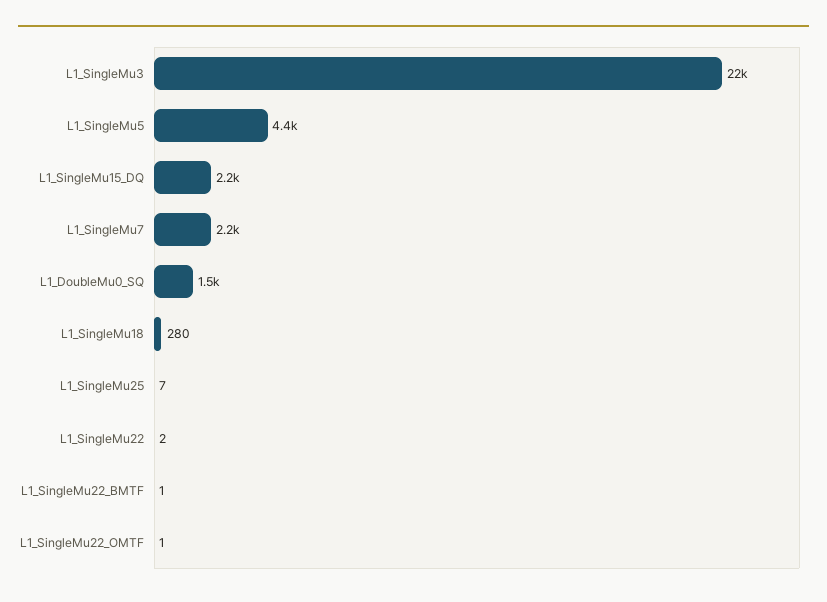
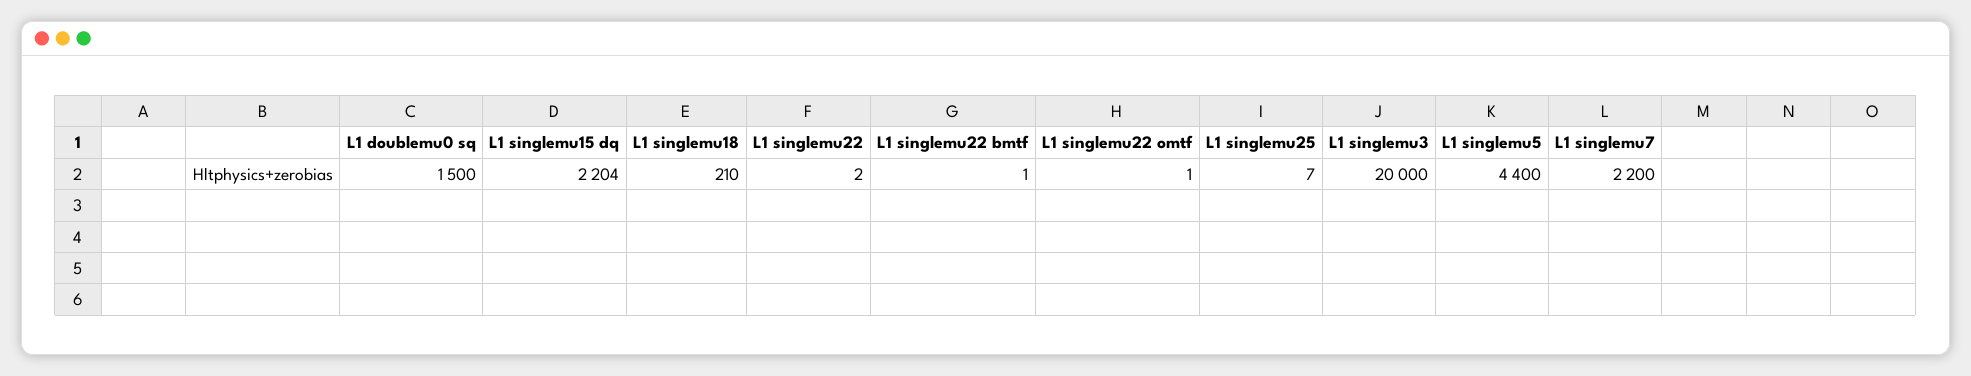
  {
-   "L1_SingleMu3": 22000,
+   "L1_SingleMu3": 20000,
    "L1_SingleMu5": 4400,
    "L1_SingleMu15_DQ": 2204,
    "L1_SingleMu7": 2200,
    "L1_DoubleMu0_SQ": 1500,
-   "L1_SingleMu18": 280,
+   "L1_SingleMu18": 210,
    "L1_SingleMu25": 7,
    "L1_SingleMu22": 2,
    "L1_SingleMu22_BMTF": 1,
    "L1_SingleMu22_OMTF": 1
  }

